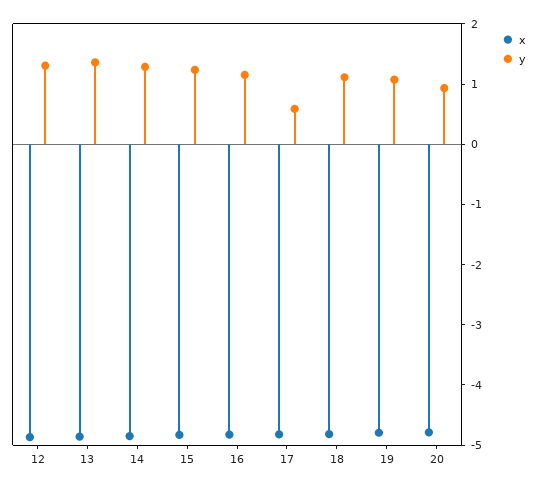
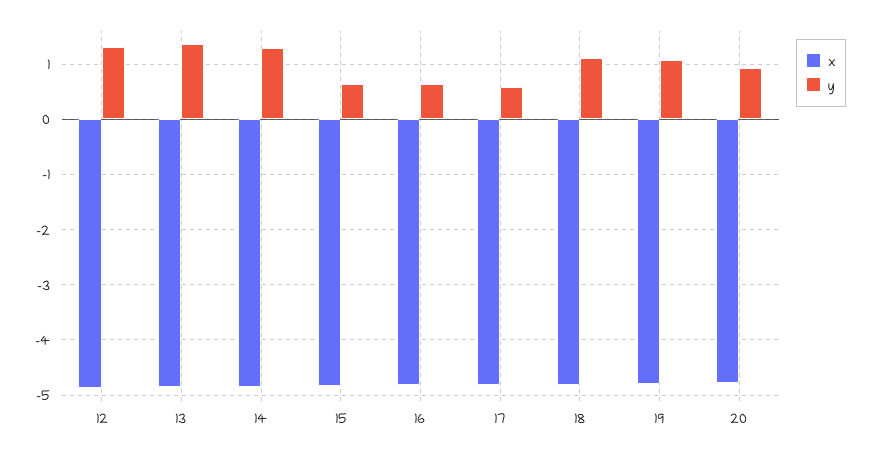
  {
    "x": {
      "12": -4.8,
      "13": -4.8,
      "14": -4.8,
      "15": -4.8,
      "16": -4.8,
      "17": -4.8,
      "18": -4.8,
      "19": -4.8,
      "20": -4.8
    },
    "y": {
      "12": 1.4,
      "13": 1.4,
      "14": 1.2,
-     "15": 1.2,
+     "15": 0.6,
-     "16": 1.2,
+     "16": 0.6,
      "17": 0.6,
      "18": 1.2,
      "19": 1,
      "20": 1
    }
  }

